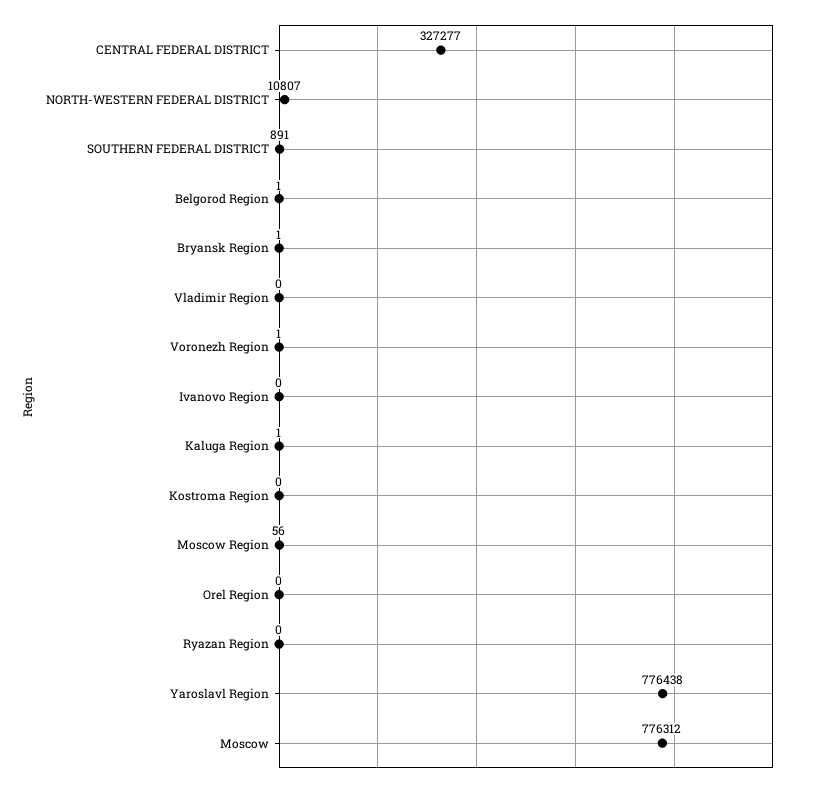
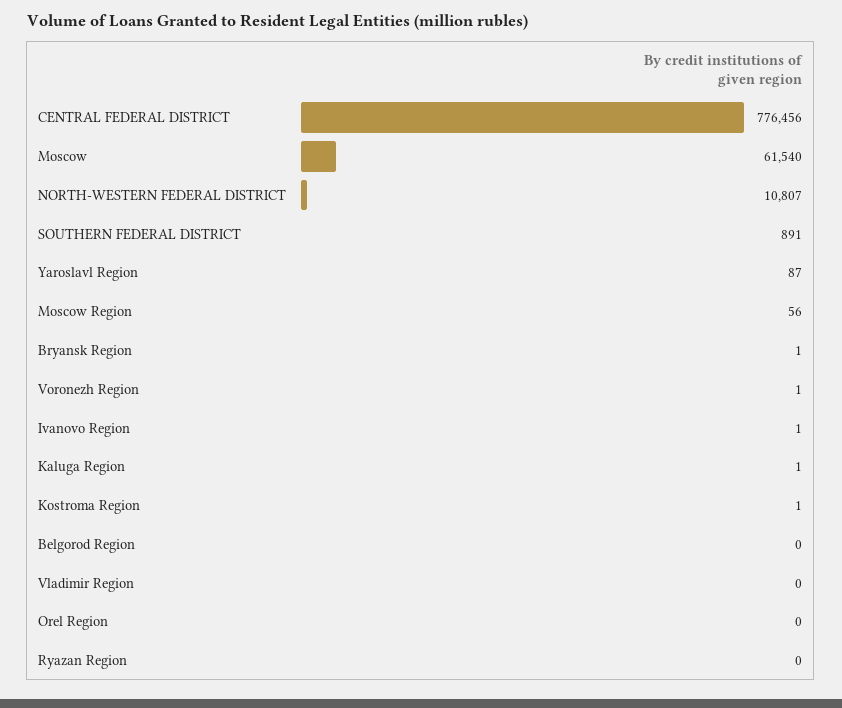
  {
-   "CENTRAL FEDERAL DISTRICT": 327277,
+   "CENTRAL FEDERAL DISTRICT": 776456,
    "NORTH-WESTERN FEDERAL DISTRICT": 10807,
    "SOUTHERN FEDERAL DISTRICT": 891,
-   "Belgorod Region": 1,
+   "Belgorod Region": 0,
    "Bryansk Region": 1,
    "Vladimir Region": 0,
    "Voronezh Region": 1,
-   "Ivanovo Region": 0,
+   "Ivanovo Region": 1,
    "Kaluga Region": 1,
-   "Kostroma Region": 0,
+   "Kostroma Region": 1,
    "Moscow Region": 56,
    "Orel Region": 0,
    "Ryazan Region": 0,
-   "Yaroslavl Region": 776438,
+   "Yaroslavl Region": 87,
-   "Moscow": 776312
+   "Moscow": 61540
  }

